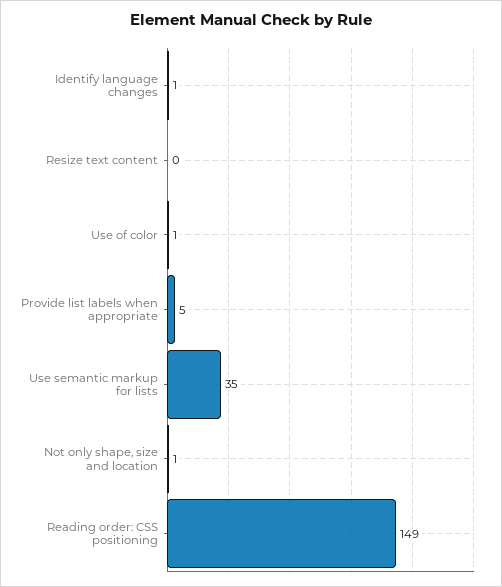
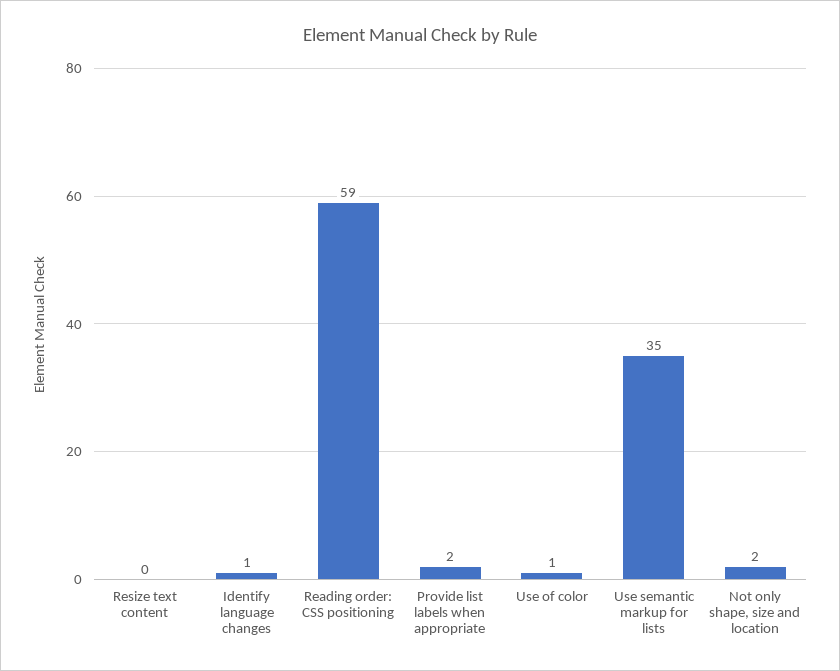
  {
    "Identify language changes": 1,
    "Resize text content": 0,
    "Use of color": 1,
-   "Provide list labels when appropriate": 5,
+   "Provide list labels when appropriate": 2,
    "Use semantic markup for lists": 35,
-   "Not only shape, size and location": 1,
+   "Not only shape, size and location": 2,
-   "Reading order: CSS positioning": 149
+   "Reading order: CSS positioning": 59
  }

